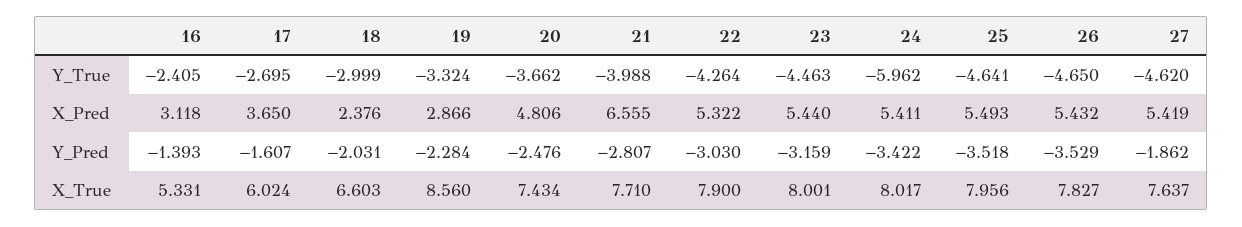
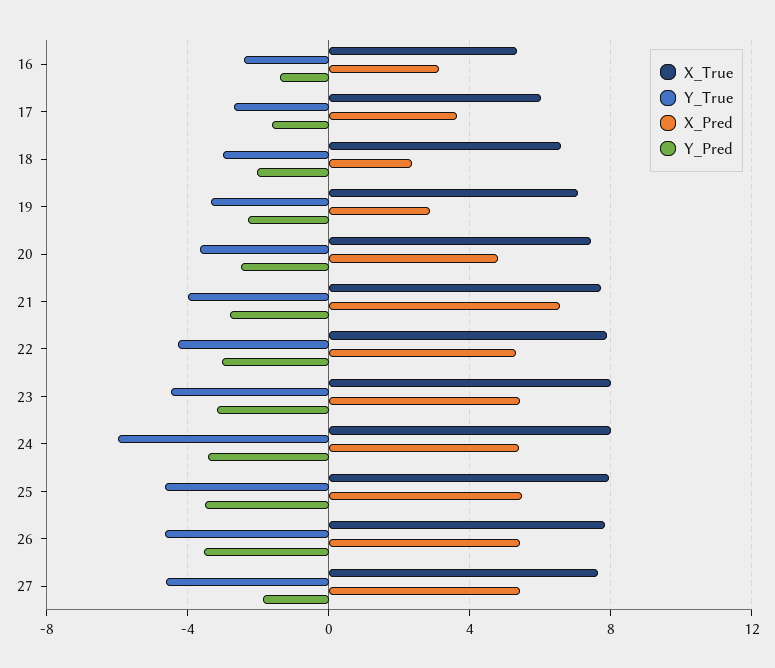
  {
    "Y_True": {
      "16": -2.405,
      "17": -2.695,
      "18": -2.999,
      "19": -3.324,
      "20": -3.662,
      "21": -3.988,
      "22": -4.264,
      "23": -4.463,
      "24": -5.962,
      "25": -4.641,
      "26": -4.65,
      "27": -4.62
    },
    "X_Pred": {
      "16": 3.118,
      "17": 3.65,
      "18": 2.376,
      "19": 2.866,
      "20": 4.806,
      "21": 6.555,
      "22": 5.322,
      "23": 5.44,
      "24": 5.411,
      "25": 5.493,
      "26": 5.432,
      "27": 5.419
    },
    "Y_Pred": {
      "16": -1.393,
      "17": -1.607,
      "18": -2.031,
      "19": -2.284,
      "20": -2.476,
      "21": -2.807,
      "22": -3.03,
      "23": -3.159,
      "24": -3.422,
      "25": -3.518,
      "26": -3.529,
      "27": -1.862
    },
    "X_True": {
      "16": 5.331,
      "17": 6.024,
      "18": 6.603,
-     "19": 8.56,
+     "19": 7,
      "20": 7.434,
      "21": 7.71,
      "22": 7.9,
      "23": 8.001,
      "24": 8.017,
      "25": 7.956,
      "26": 7.827,
      "27": 7.637
    }
  }

